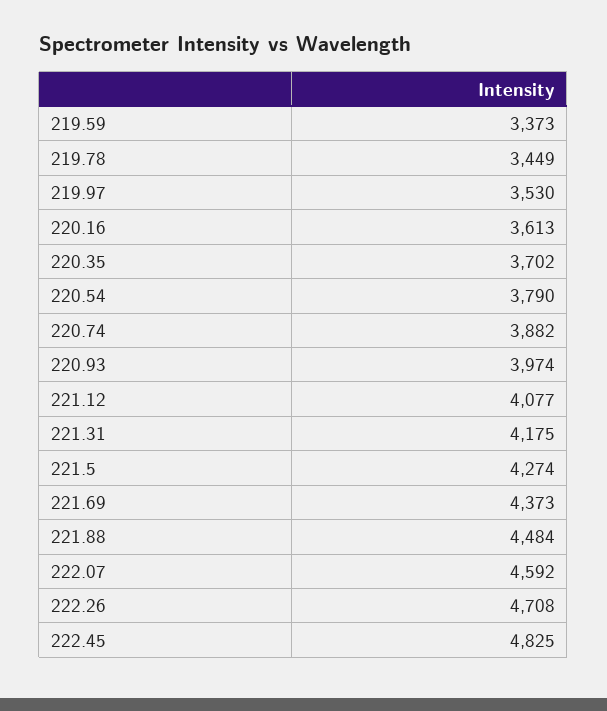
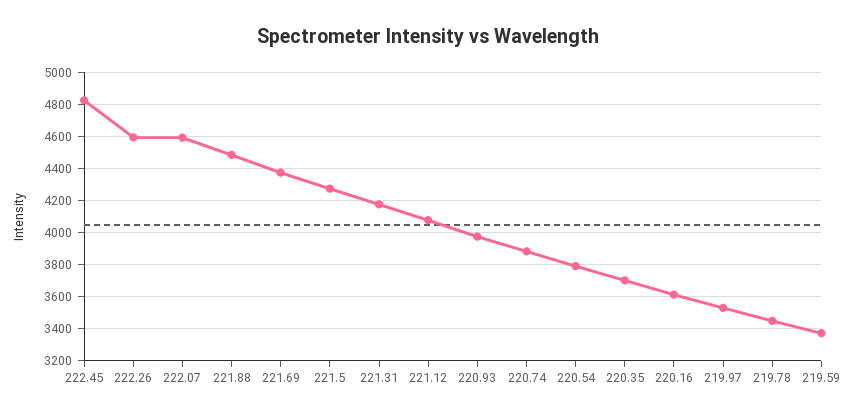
  {
    "219.59": 3373,
    "219.78": 3449,
    "219.97": 3530,
    "220.16": 3613,
    "220.35": 3702,
    "220.54": 3790,
    "220.74": 3882,
    "220.93": 3974,
    "221.12": 4077,
    "221.31": 4175,
    "221.5": 4274,
    "221.69": 4373,
    "221.88": 4484,
    "222.07": 4592,
-   "222.26": 4708,
+   "222.26": 4600,
    "222.45": 4825
  }

